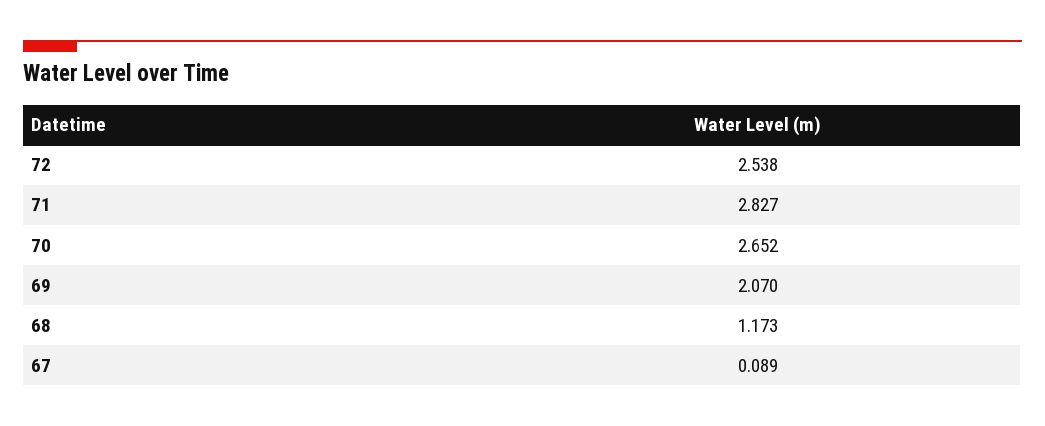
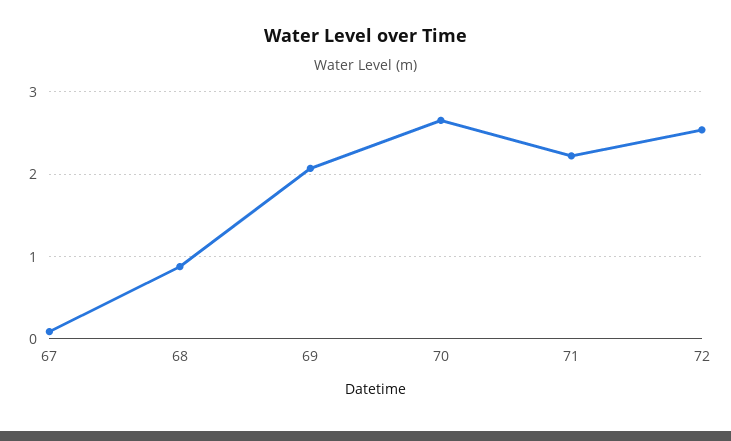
  {
    "72": 2.538,
-   "71": 2.827,
+   "71": 2.2,
    "70": 2.652,
    "69": 2.07,
-   "68": 1.173,
+   "68": 0.9,
    "67": 0.089
  }

